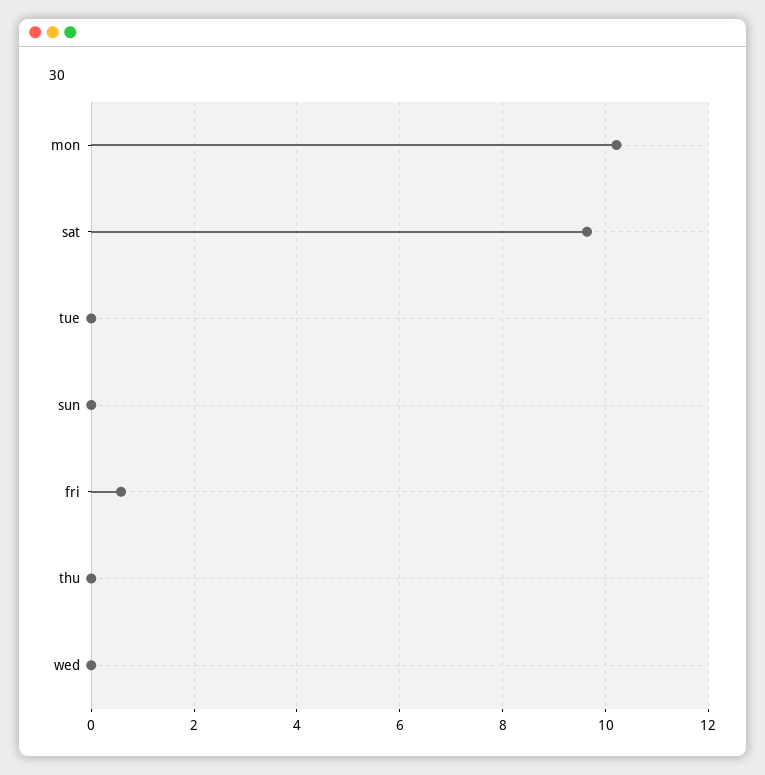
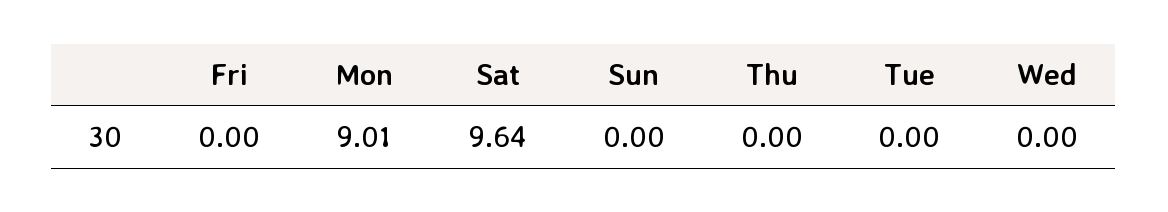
  {
-   "mon": 10.2,
+   "mon": 9.01,
    "sat": 9.64,
    "tue": 0,
    "sun": 0,
-   "fri": 0.6,
+   "fri": 0,
    "thu": 0,
    "wed": 0
  }

